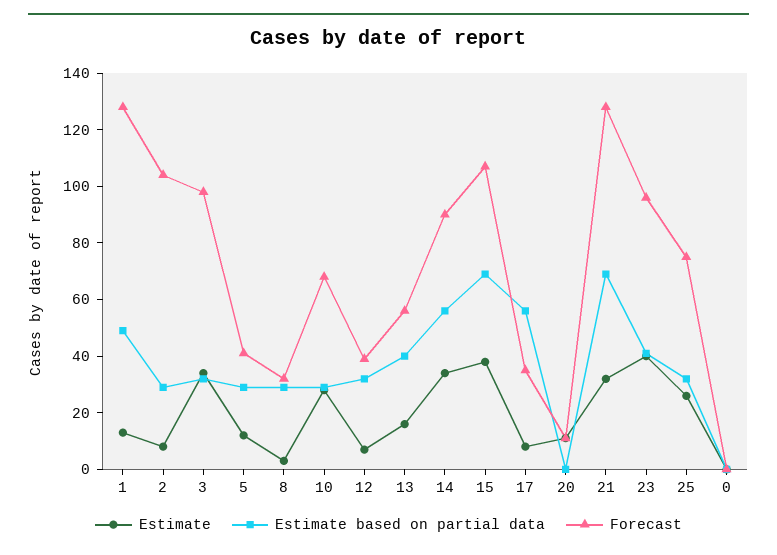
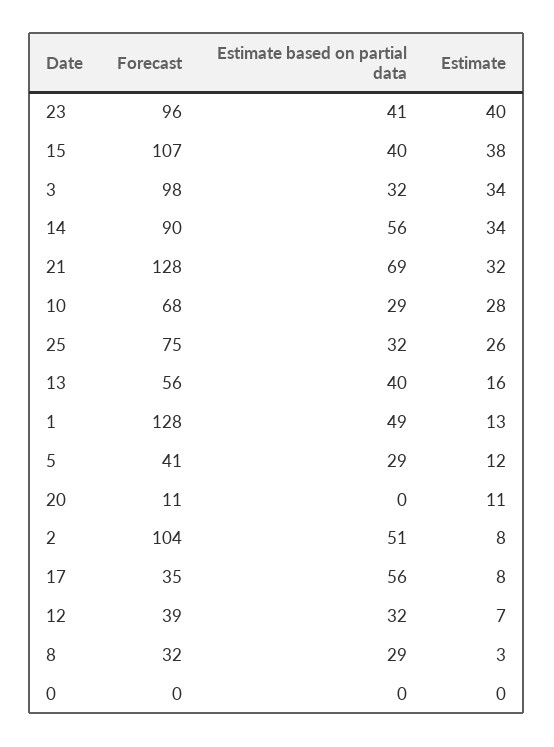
  {
    "Estimate": {
      "1": 13,
      "2": 8,
      "3": 34,
      "5": 12,
      "8": 3,
      "10": 28,
      "12": 7,
      "13": 16,
      "14": 34,
      "15": 38,
      "17": 8,
      "20": 11,
      "21": 32,
      "23": 40,
      "25": 26,
      "0": 0
    },
    "Estimate based on partial data": {
      "1": 49,
-     "2": 30,
+     "2": 51,
      "3": 32,
      "5": 29,
      "8": 29,
      "10": 29,
      "12": 32,
      "13": 40,
      "14": 56,
-     "15": 70,
+     "15": 40,
      "17": 56,
      "20": 0,
      "21": 69,
      "23": 41,
      "25": 32,
      "0": 0
    },
    "Forecast": {
      "1": 128,
      "2": 104,
      "3": 98,
      "5": 41,
      "8": 32,
      "10": 68,
      "12": 39,
      "13": 56,
      "14": 90,
      "15": 107,
      "17": 35,
      "20": 11,
      "21": 128,
      "23": 96,
      "25": 75,
      "0": 0
    }
  }

